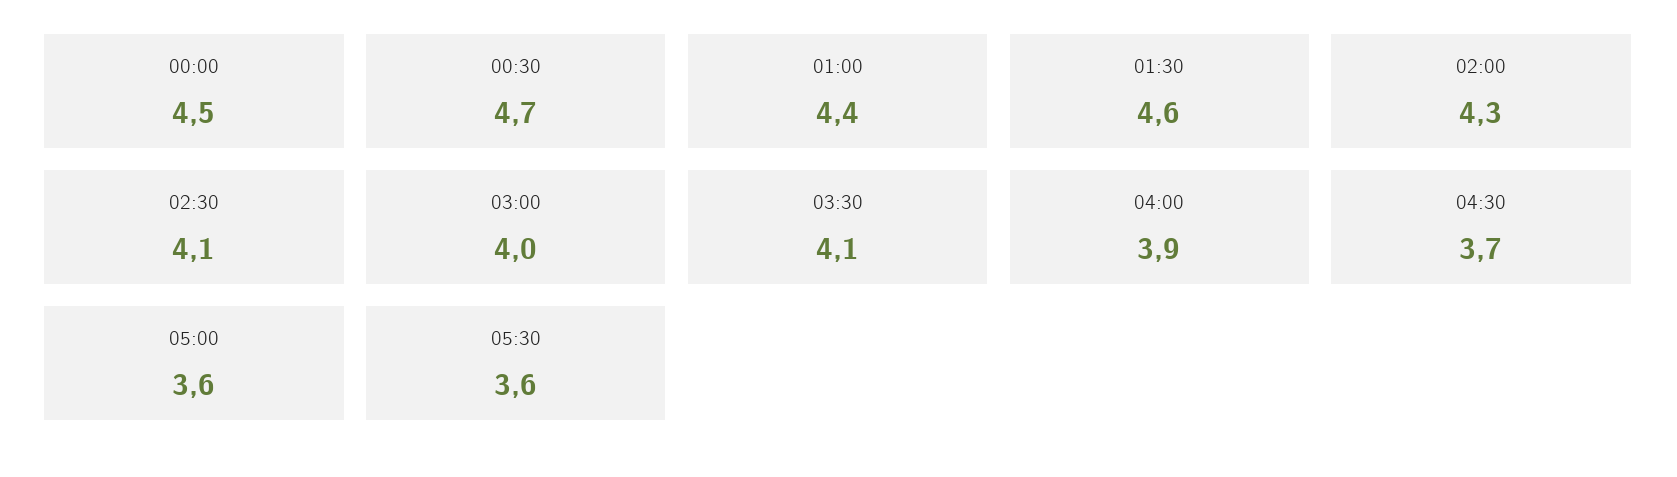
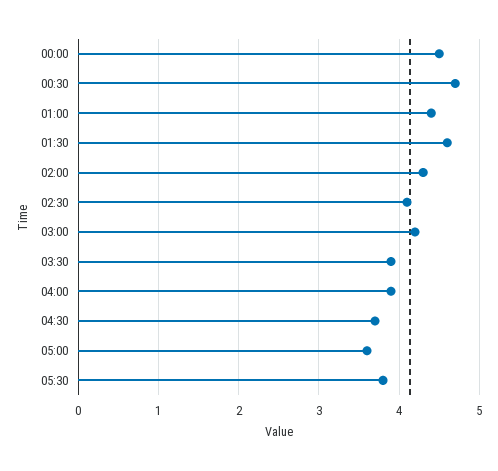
  {
    "00:00": 4.5,
    "00:30": 4.7,
    "01:00": 4.4,
    "01:30": 4.6,
    "02:00": 4.3,
    "02:30": 4.1,
-   "03:00": 4,
+   "03:00": 4.2,
-   "03:30": 4.1,
+   "03:30": 3.9,
    "04:00": 3.9,
    "04:30": 3.7,
    "05:00": 3.6,
-   "05:30": 3.6
+   "05:30": 3.8
  }

